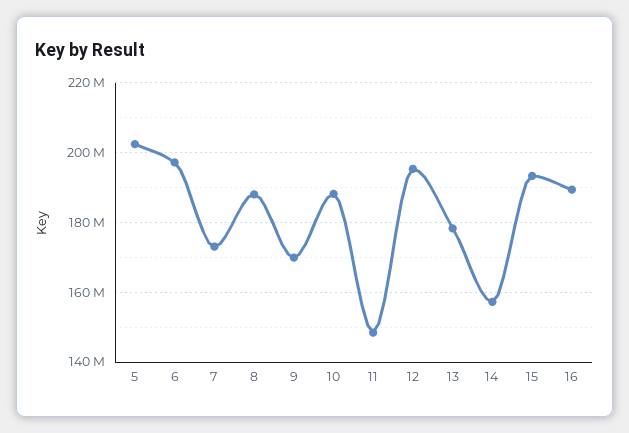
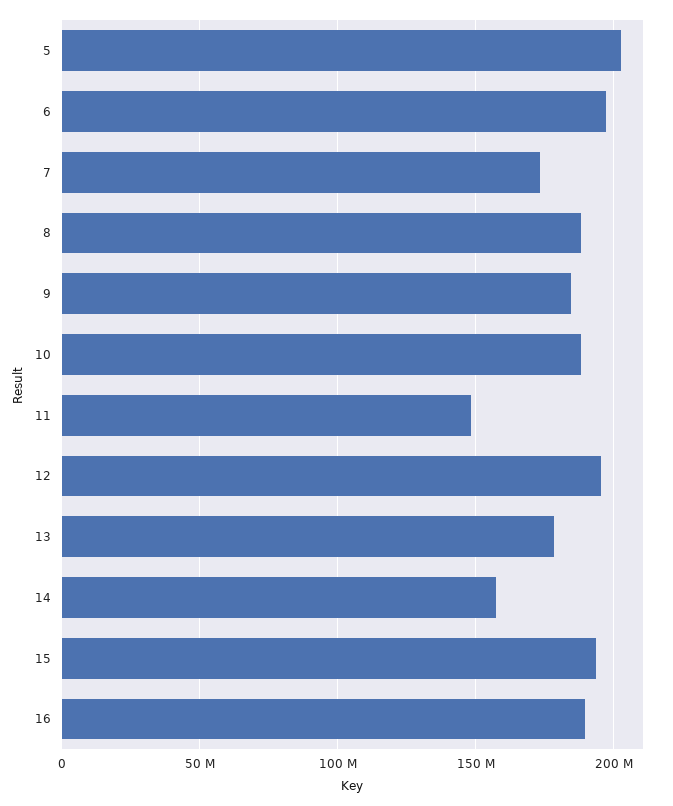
  {
    "5": 202000000,
    "6": 198000000,
    "7": 174000000,
    "8": 188000000,
-   "9": 170000000,
+   "9": 185000000,
    "10": 188000000,
    "11": 148000000,
    "12": 196000000,
    "13": 178000000,
    "14": 158000000,
    "15": 194000000,
    "16": 190000000
  }

